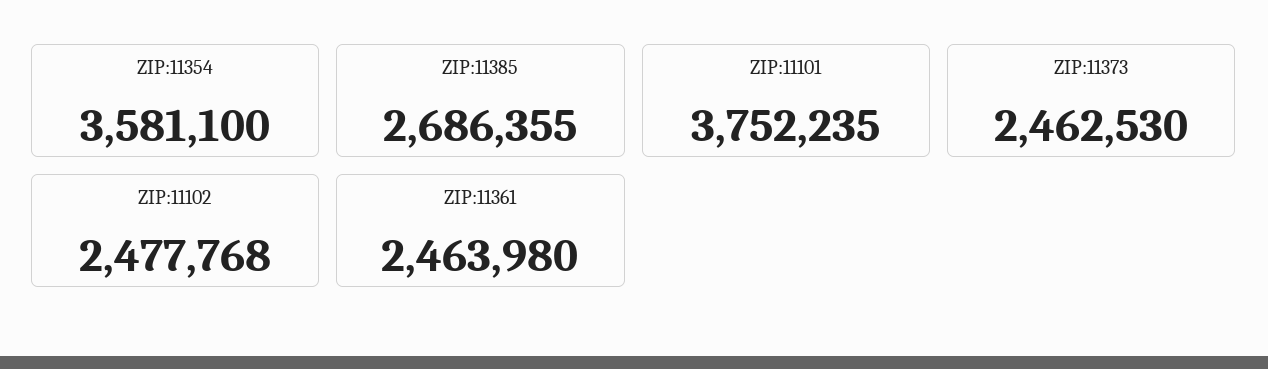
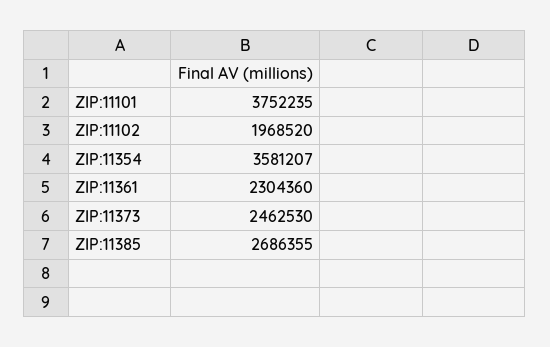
  {
-   "ZIP:11354": 3581100,
+   "ZIP:11354": 3581207,
    "ZIP:11385": 2686355,
    "ZIP:11101": 3752235,
    "ZIP:11373": 2462530,
-   "ZIP:11102": 2477768,
+   "ZIP:11102": 1968520,
-   "ZIP:11361": 2463980
+   "ZIP:11361": 2304360
  }

